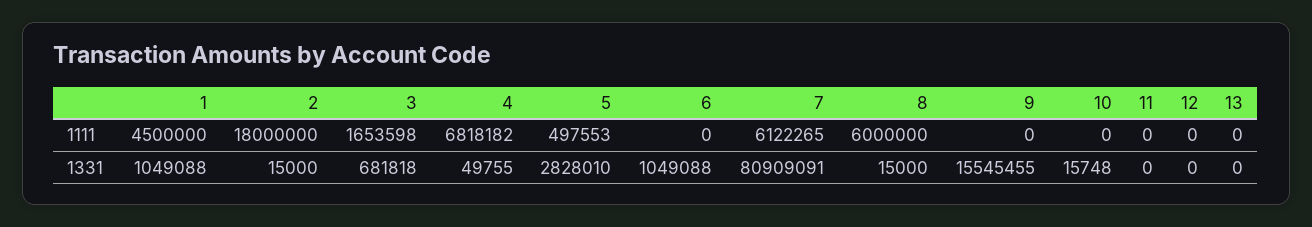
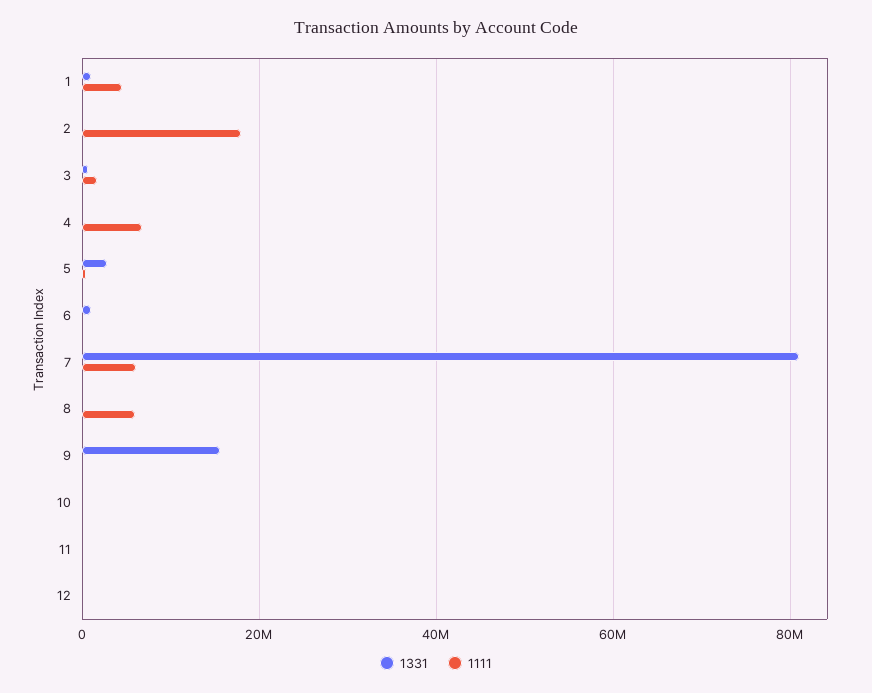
  {
    "1111": {
      "1": 4500000,
      "2": 18000000,
      "3": 1653598,
      "4": 6818182,
      "5": 497553,
      "6": 0,
      "7": 6122265,
      "8": 6000000,
      "9": 0,
      "10": 0,
      "11": 0,
-     "12": 0,
+     "12": 0
-     "13": 0
    },
    "1331": {
      "1": 1049088,
      "2": 15000,
      "3": 681818,
      "4": 49755,
      "5": 2828010,
      "6": 1049088,
      "7": 80909091,
      "8": 15000,
      "9": 15545455,
      "10": 15748,
      "11": 0,
-     "12": 0,
+     "12": 0
-     "13": 0
    }
  }

